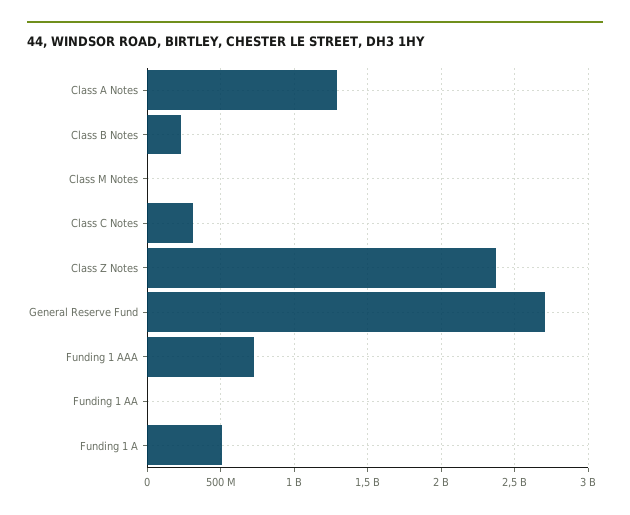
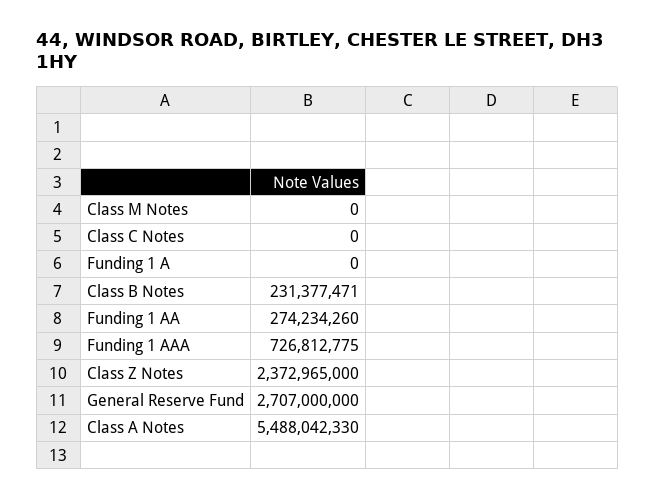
  {
-   "Class A Notes": 1300000000,
+   "Class A Notes": 5488042330,
    "Class B Notes": 231377471,
    "Class M Notes": 0,
-   "Class C Notes": 300000000,
+   "Class C Notes": 0,
    "Class Z Notes": 2372965000,
    "General Reserve Fund": 2707000000,
    "Funding 1 AAA": 726812775,
-   "Funding 1 AA": 0,
+   "Funding 1 AA": 274234260,
-   "Funding 1 A": 500000000
+   "Funding 1 A": 0
  }

